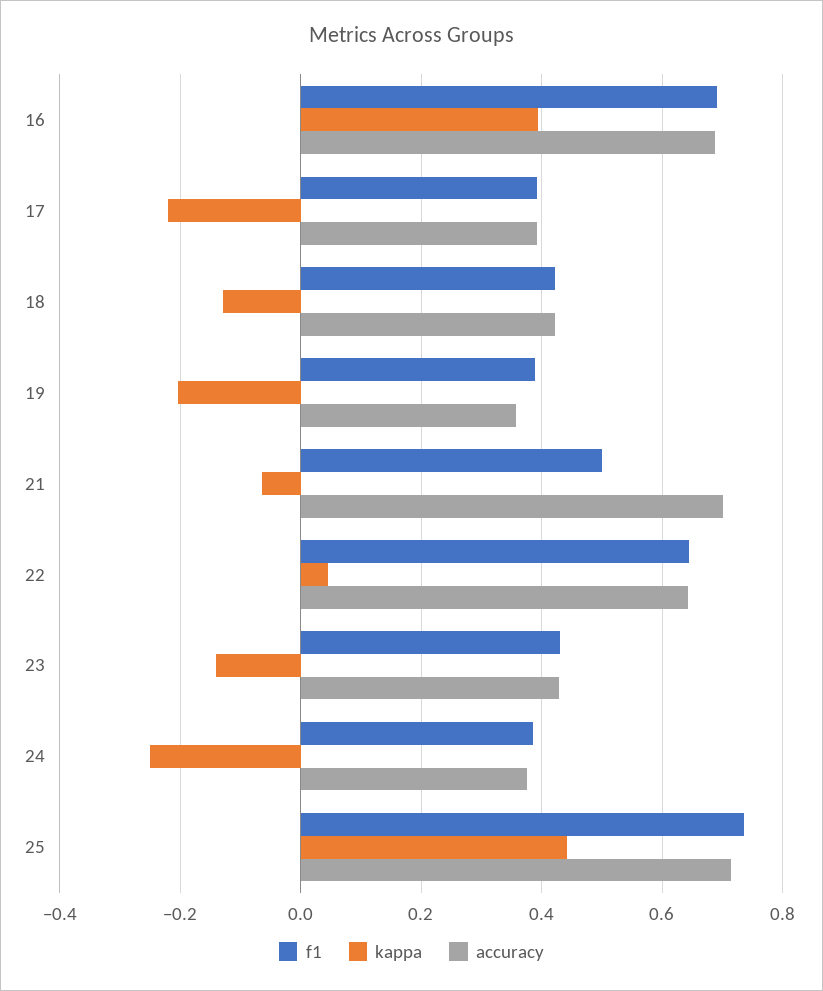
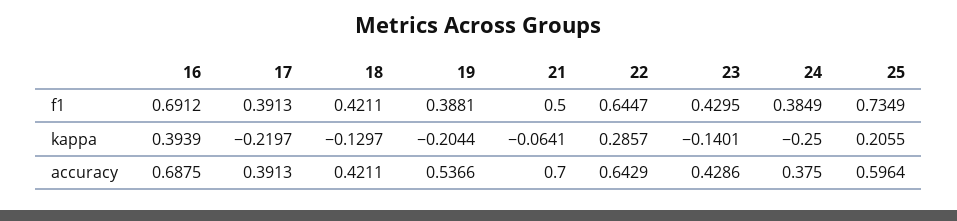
  {
    "f1": {
      "16": 0.6912,
      "17": 0.3913,
      "18": 0.4211,
      "19": 0.3881,
      "21": 0.5,
      "22": 0.6447,
      "23": 0.4295,
      "24": 0.3849,
      "25": 0.7349
    },
    "kappa": {
      "16": 0.3939,
      "17": -0.2197,
      "18": -0.1297,
      "19": -0.2044,
      "21": -0.0641,
-     "22": 0.04,
+     "22": 0.2857,
      "23": -0.1401,
      "24": -0.25,
-     "25": 0.44
+     "25": 0.2055
    },
    "accuracy": {
      "16": 0.6875,
      "17": 0.3913,
      "18": 0.4211,
-     "19": 0.36,
+     "19": 0.5366,
      "21": 0.7,
      "22": 0.6429,
      "23": 0.4286,
      "24": 0.375,
-     "25": 0.72
+     "25": 0.5964
    }
  }

